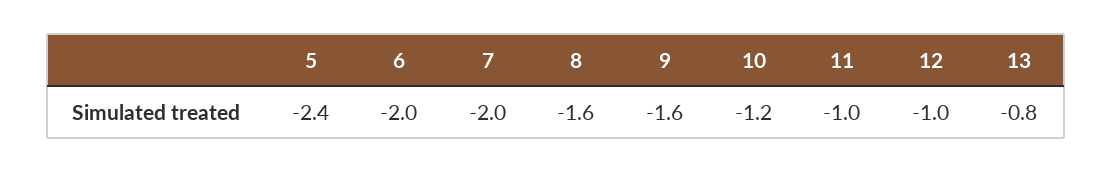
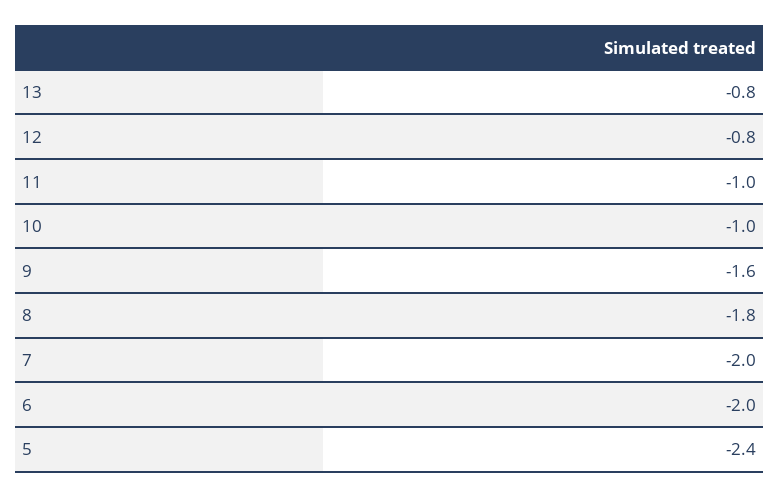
  {
    "5": -2.4,
    "6": -2,
    "7": -2,
-   "8": -1.6,
+   "8": -1.8,
    "9": -1.6,
-   "10": -1.2,
+   "10": -1,
    "11": -1,
-   "12": -1,
+   "12": -0.8,
    "13": -0.8
  }

